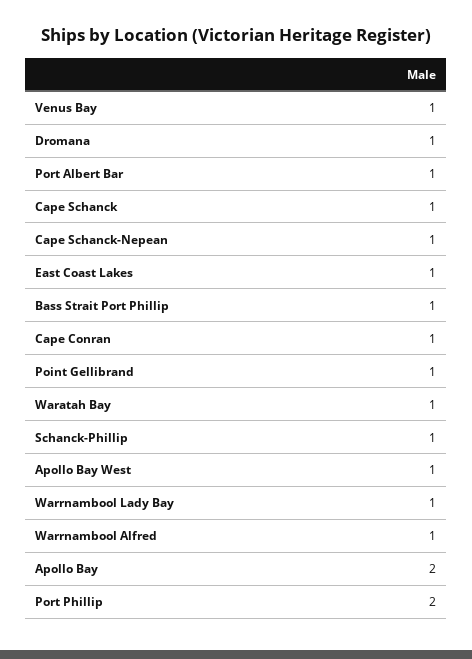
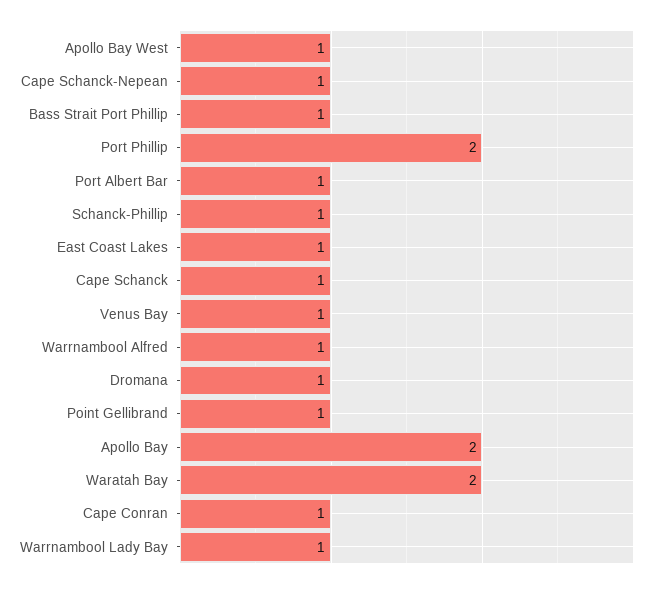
  {
    "Venus Bay": 1,
    "Dromana": 1,
    "Port Albert Bar": 1,
    "Cape Schanck": 1,
    "Cape Schanck-Nepean": 1,
    "East Coast Lakes": 1,
    "Bass Strait Port Phillip": 1,
    "Cape Conran": 1,
    "Point Gellibrand": 1,
-   "Waratah Bay": 1,
+   "Waratah Bay": 2,
    "Schanck-Phillip": 1,
    "Apollo Bay West": 1,
    "Warrnambool Lady Bay": 1,
    "Warrnambool Alfred": 1,
    "Apollo Bay": 2,
    "Port Phillip": 2
  }

